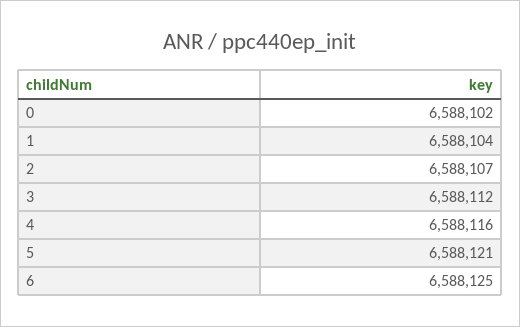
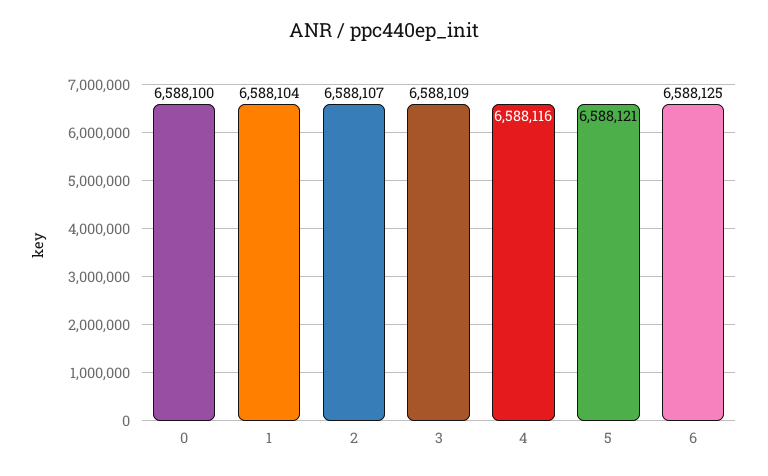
  {
-   "0": 6588102,
+   "0": 6588100,
    "1": 6588104,
    "2": 6588107,
-   "3": 6588112,
+   "3": 6588109,
    "4": 6588116,
    "5": 6588121,
    "6": 6588125
  }

